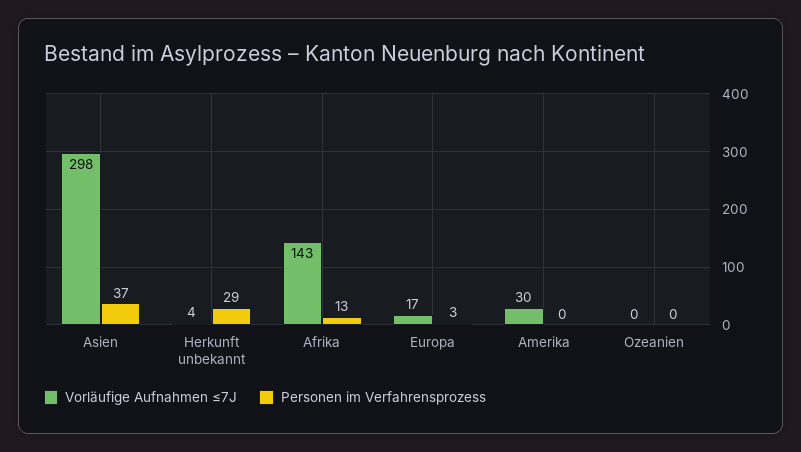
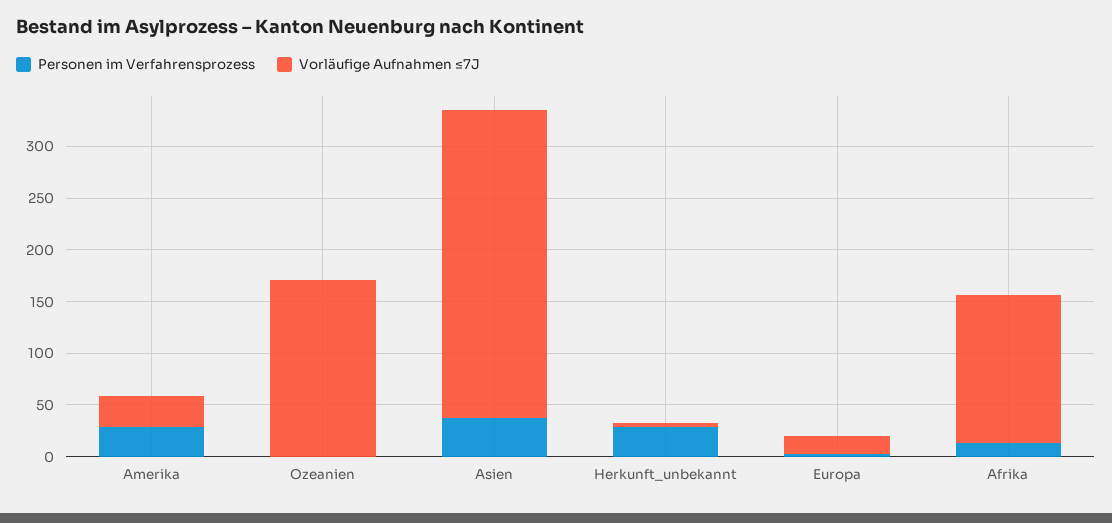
  {
    "Vorläufige Aufnahmen ≤7J": {
      "Asien": 298,
      "Herkunft unbekannt": 4,
      "Afrika": 143,
      "Europa": 17,
      "Amerika": 30,
-     "Ozeanien": 0
+     "Ozeanien": 170
    },
    "Personen im Verfahrensprozess": {
      "Asien": 37,
      "Herkunft unbekannt": 29,
      "Afrika": 13,
      "Europa": 3,
-     "Amerika": 0,
+     "Amerika": 30,
      "Ozeanien": 0
    }
  }

